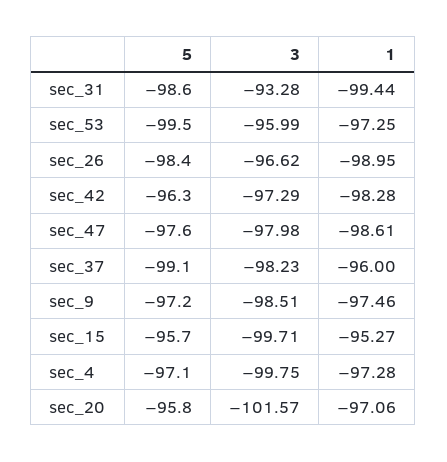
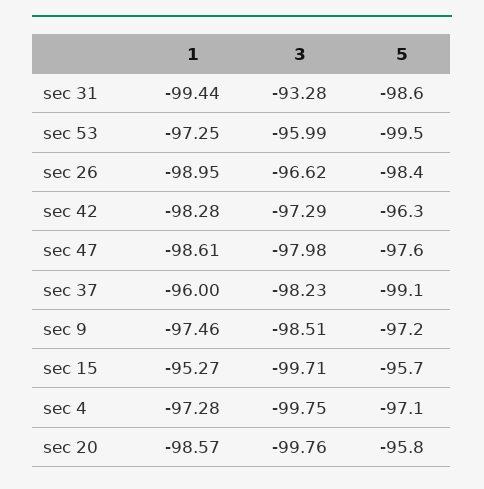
  {
    "5": {
      "sec_31": -98.6,
      "sec_53": -99.5,
      "sec_26": -98.4,
      "sec_42": -96.3,
      "sec_47": -97.6,
      "sec_37": -99.1,
      "sec_9": -97.2,
      "sec_15": -95.7,
      "sec_4": -97.1,
      "sec_20": -95.8
    },
    "3": {
      "sec_31": -93.28,
      "sec_53": -95.99,
      "sec_26": -96.62,
      "sec_42": -97.29,
      "sec_47": -97.98,
      "sec_37": -98.23,
      "sec_9": -98.51,
      "sec_15": -99.71,
      "sec_4": -99.75,
-     "sec_20": -101.57
+     "sec_20": -99.76
    },
    "1": {
      "sec_31": -99.44,
      "sec_53": -97.25,
      "sec_26": -98.95,
      "sec_42": -98.28,
      "sec_47": -98.61,
      "sec_37": -96,
      "sec_9": -97.46,
      "sec_15": -95.27,
      "sec_4": -97.28,
-     "sec_20": -97.06
+     "sec_20": -98.57
    }
  }

